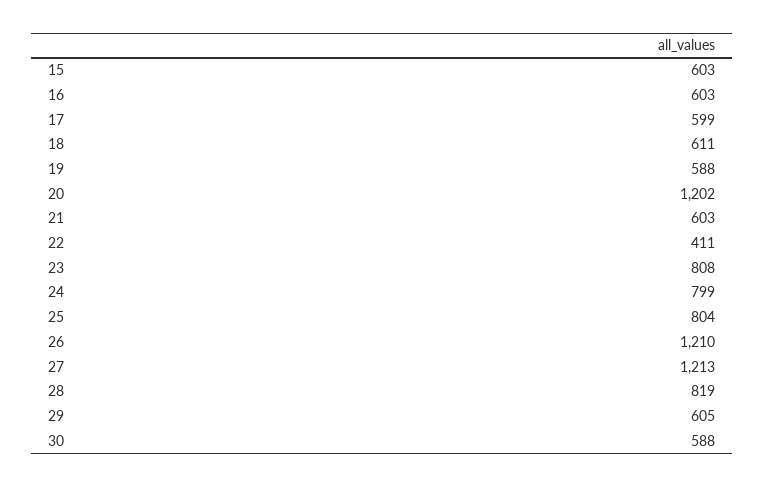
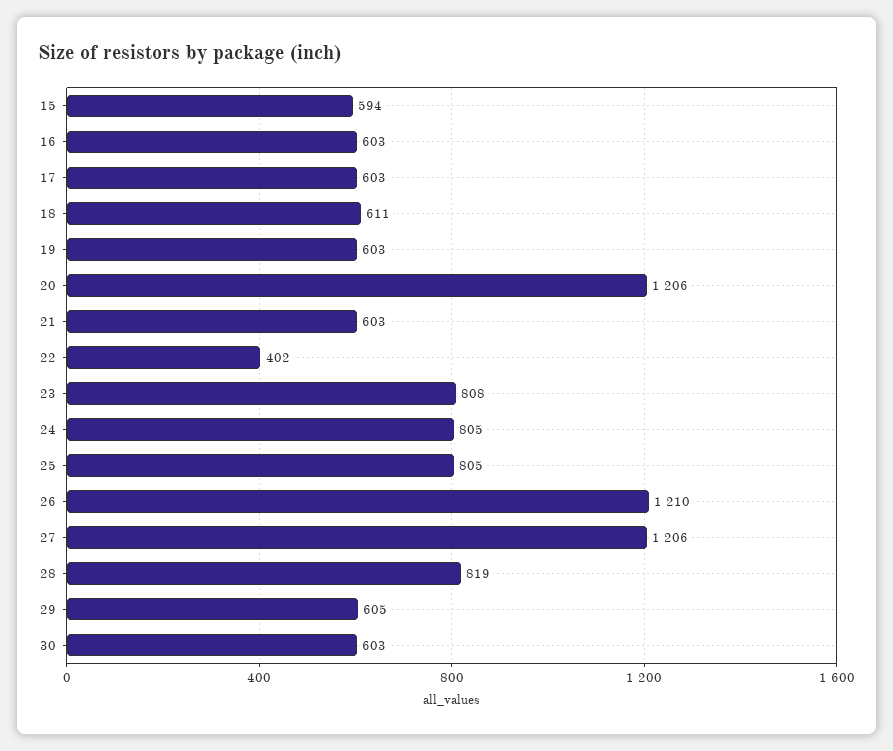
  {
-   "15": 603,
+   "15": 594,
    "16": 603,
-   "17": 599,
+   "17": 603,
    "18": 611,
-   "19": 588,
+   "19": 603,
-   "20": 1202,
+   "20": 1206,
    "21": 603,
-   "22": 411,
+   "22": 402,
    "23": 808,
-   "24": 799,
+   "24": 805,
-   "25": 804,
+   "25": 805,
    "26": 1210,
-   "27": 1213,
+   "27": 1206,
    "28": 819,
    "29": 605,
-   "30": 588
+   "30": 603
  }

